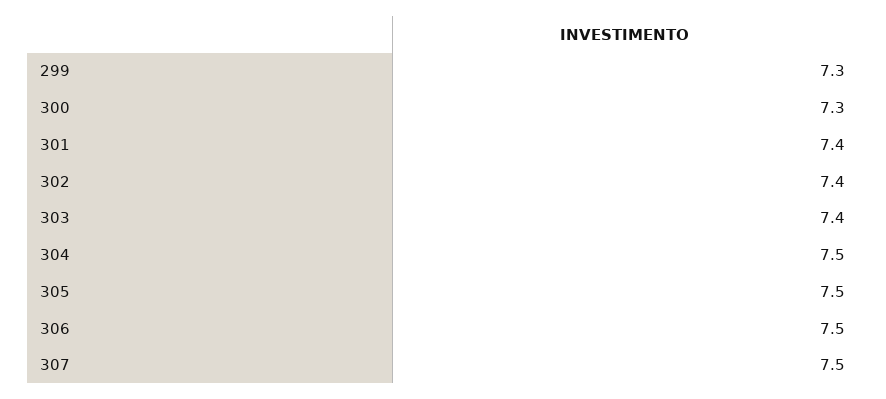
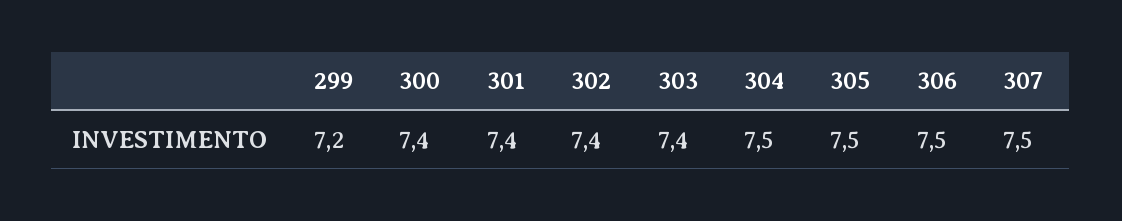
  {
-   "299": 7.3,
+   "299": 7.2,
-   "300": 7.3,
+   "300": 7.4,
    "301": 7.4,
    "302": 7.4,
    "303": 7.4,
    "304": 7.5,
    "305": 7.5,
    "306": 7.5,
    "307": 7.5
  }

